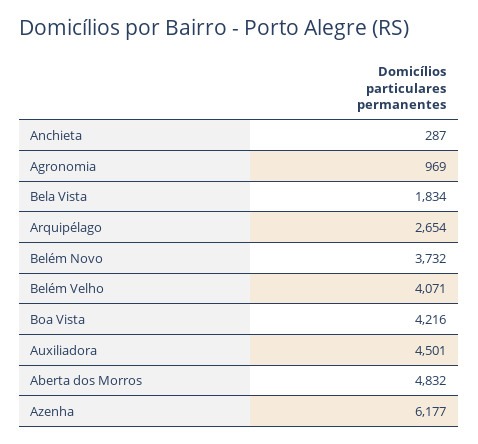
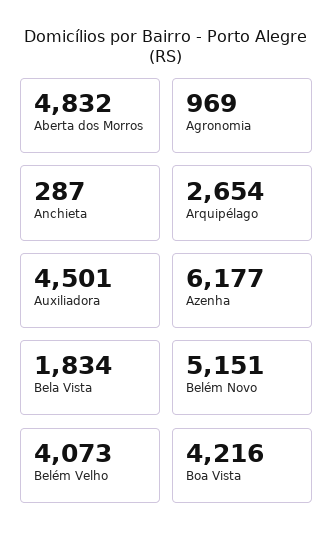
  {
    "Anchieta": 287,
    "Agronomia": 969,
    "Bela Vista": 1834,
    "Arquipélago": 2654,
-   "Belém Novo": 3732,
+   "Belém Novo": 5151,
-   "Belém Velho": 4071,
+   "Belém Velho": 4073,
    "Boa Vista": 4216,
    "Auxiliadora": 4501,
    "Aberta dos Morros": 4832,
    "Azenha": 6177
  }

